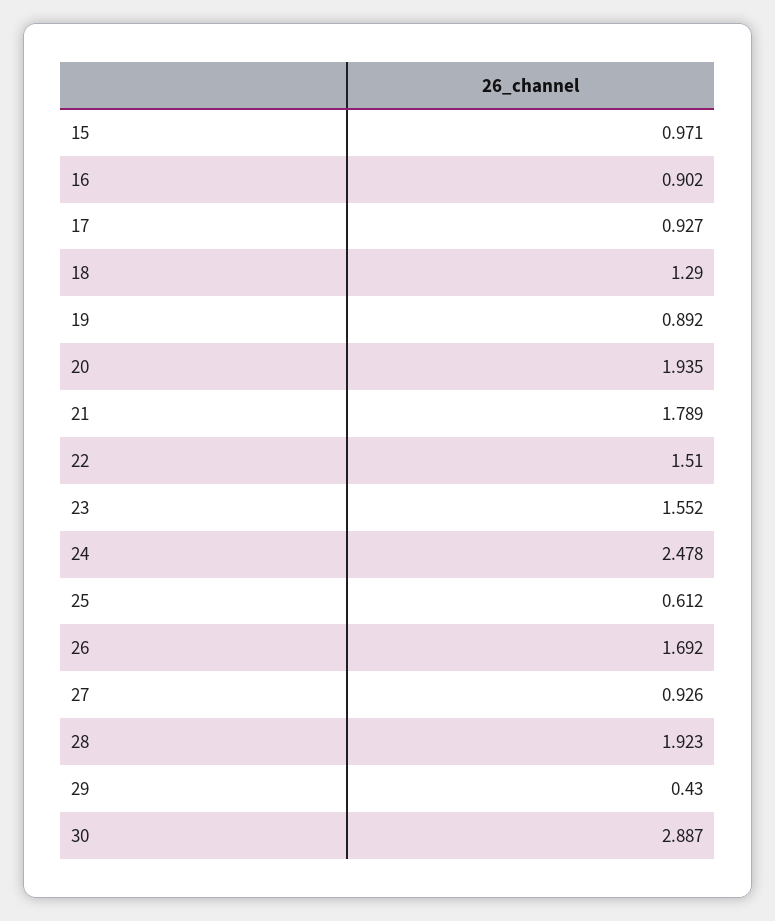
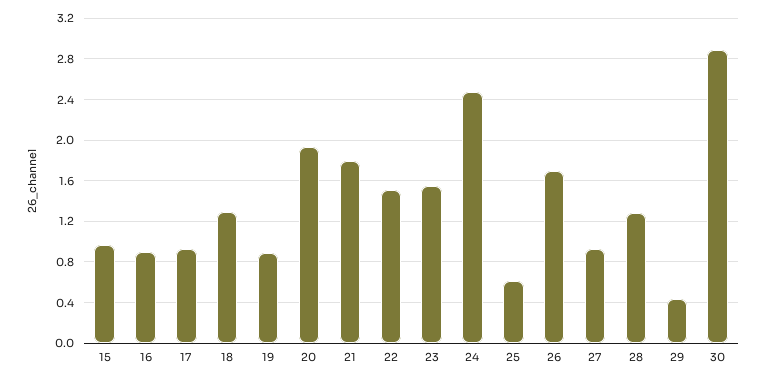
  {
    "15": 0.971,
    "16": 0.902,
    "17": 0.927,
    "18": 1.29,
    "19": 0.892,
    "20": 1.935,
    "21": 1.789,
    "22": 1.51,
    "23": 1.552,
    "24": 2.478,
    "25": 0.612,
    "26": 1.692,
    "27": 0.926,
-   "28": 1.923,
+   "28": 1.3,
    "29": 0.43,
    "30": 2.887
  }

